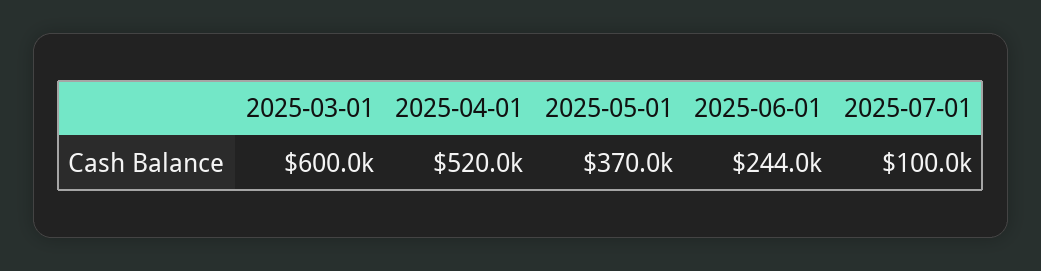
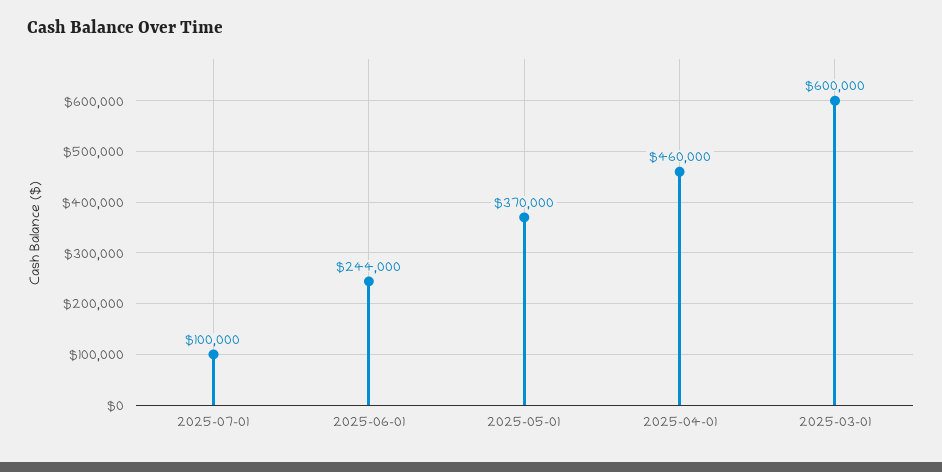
  {
    "2025-03-01": 600000,
-   "2025-04-01": 520000,
+   "2025-04-01": 460000,
    "2025-05-01": 370000,
    "2025-06-01": 244000,
    "2025-07-01": 100000
  }

